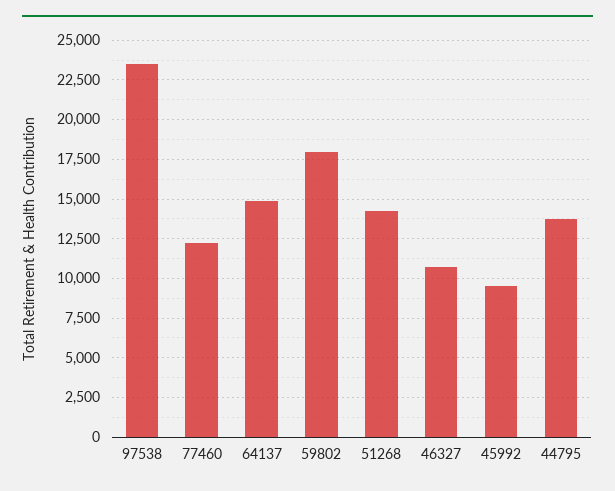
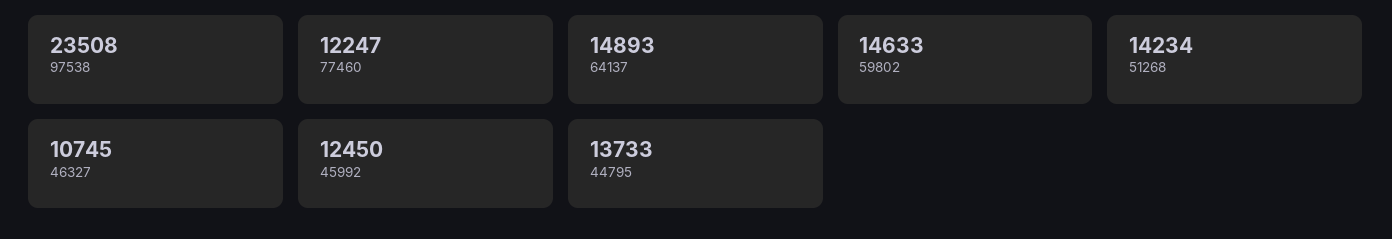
  {
    "97538": 23508,
    "77460": 12247,
    "64137": 14893,
-   "59802": 18000,
+   "59802": 14633,
    "51268": 14234,
    "46327": 10745,
-   "45992": 9500,
+   "45992": 12450,
    "44795": 13733
  }

